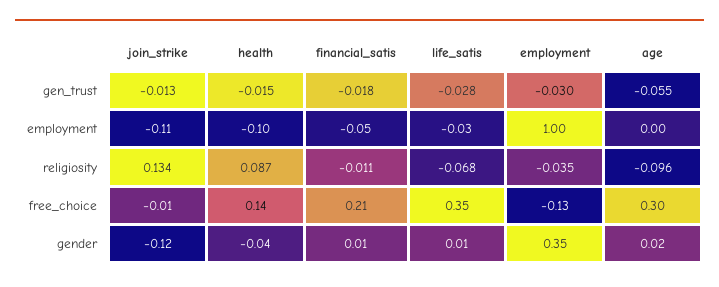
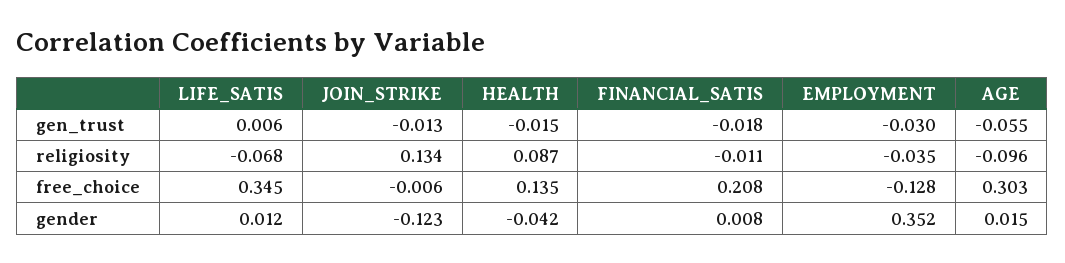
  {
    "join_strike": {
      "gen_trust": -0.013,
-     "employment": -0.11,
      "religiosity": 0.134,
      "free_choice": -0.006,
      "gender": -0.123
    },
    "health": {
      "gen_trust": -0.015,
-     "employment": -0.1,
      "religiosity": 0.087,
      "free_choice": 0.135,
      "gender": -0.042
    },
    "financial_satis": {
      "gen_trust": -0.018,
-     "employment": -0.05,
      "religiosity": -0.011,
      "free_choice": 0.208,
      "gender": 0.008
    },
    "life_satis": {
-     "gen_trust": -0.028,
+     "gen_trust": 0.006,
-     "employment": -0.03,
      "religiosity": -0.068,
      "free_choice": 0.345,
      "gender": 0.012
    },
    "employment": {
      "gen_trust": -0.03,
-     "employment": 1,
      "religiosity": -0.035,
      "free_choice": -0.128,
      "gender": 0.352
    },
    "age": {
      "gen_trust": -0.055,
-     "employment": 0,
      "religiosity": -0.096,
      "free_choice": 0.303,
      "gender": 0.015
    }
  }

